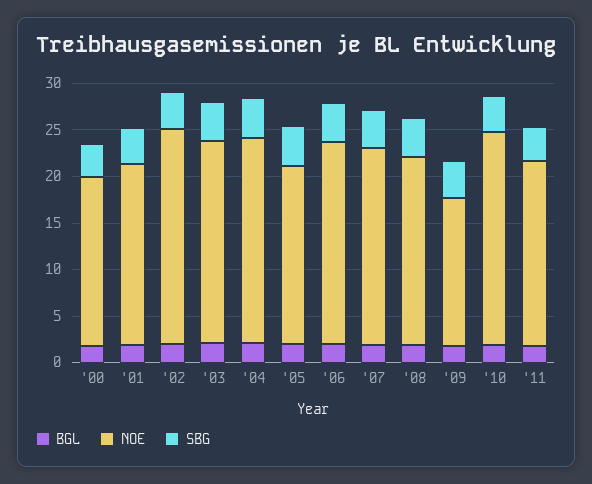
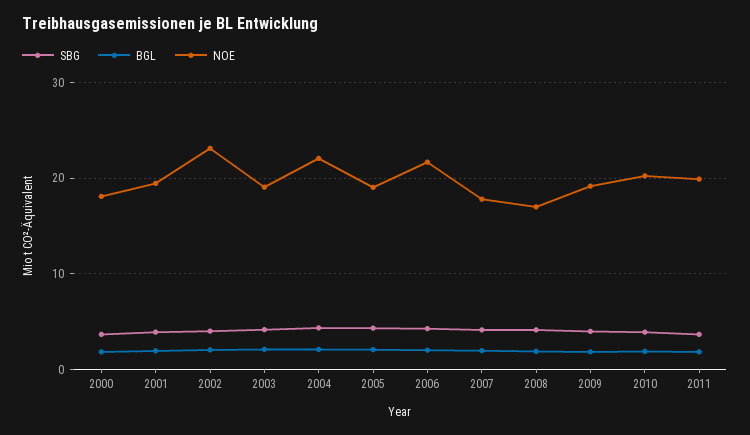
  {
    "BGL": {
      "'00": 2,
      "'01": 2,
      "'02": 2,
      "'03": 2,
      "'04": 2,
      "'05": 2,
      "'06": 2,
      "'07": 2,
      "'08": 2,
      "'09": 2,
      "'10": 2,
      "'11": 2
    },
    "NOE": {
      "'00": 18,
      "'01": 19,
      "'02": 23,
-     "'03": 22,
+     "'03": 19,
      "'04": 22,
      "'05": 19,
      "'06": 22,
-     "'07": 21,
+     "'07": 18,
-     "'08": 20,
+     "'08": 17,
-     "'09": 16,
+     "'09": 19,
-     "'10": 23,
+     "'10": 20,
      "'11": 20
    },
    "SBG": {
      "'00": 4,
      "'01": 4,
      "'02": 4,
      "'03": 4,
      "'04": 4,
      "'05": 4,
      "'06": 4,
      "'07": 4,
      "'08": 4,
      "'09": 4,
      "'10": 4,
      "'11": 4
    }
  }

